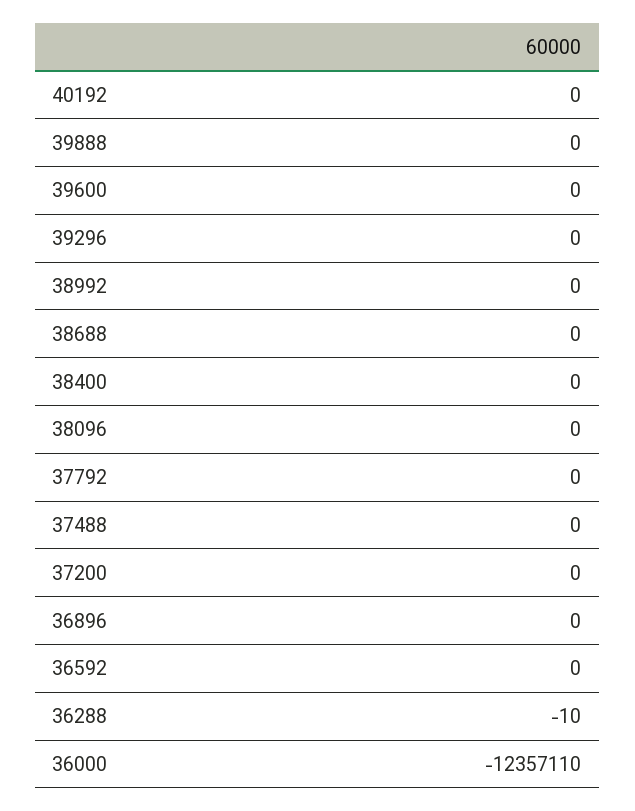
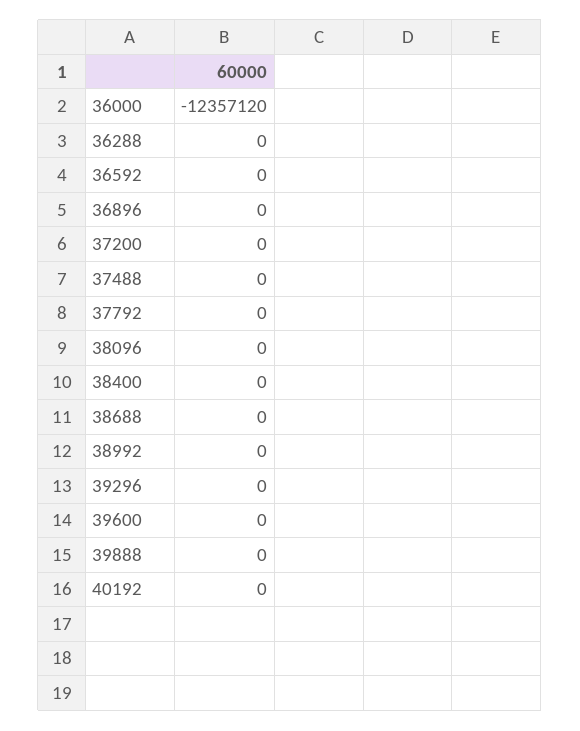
  {
    "40192": 0,
    "39888": 0,
    "39600": 0,
    "39296": 0,
    "38992": 0,
    "38688": 0,
    "38400": 0,
    "38096": 0,
    "37792": 0,
    "37488": 0,
    "37200": 0,
    "36896": 0,
    "36592": 0,
-   "36288": -10,
+   "36288": 0,
-   "36000": -12357110
+   "36000": -12357120
  }

